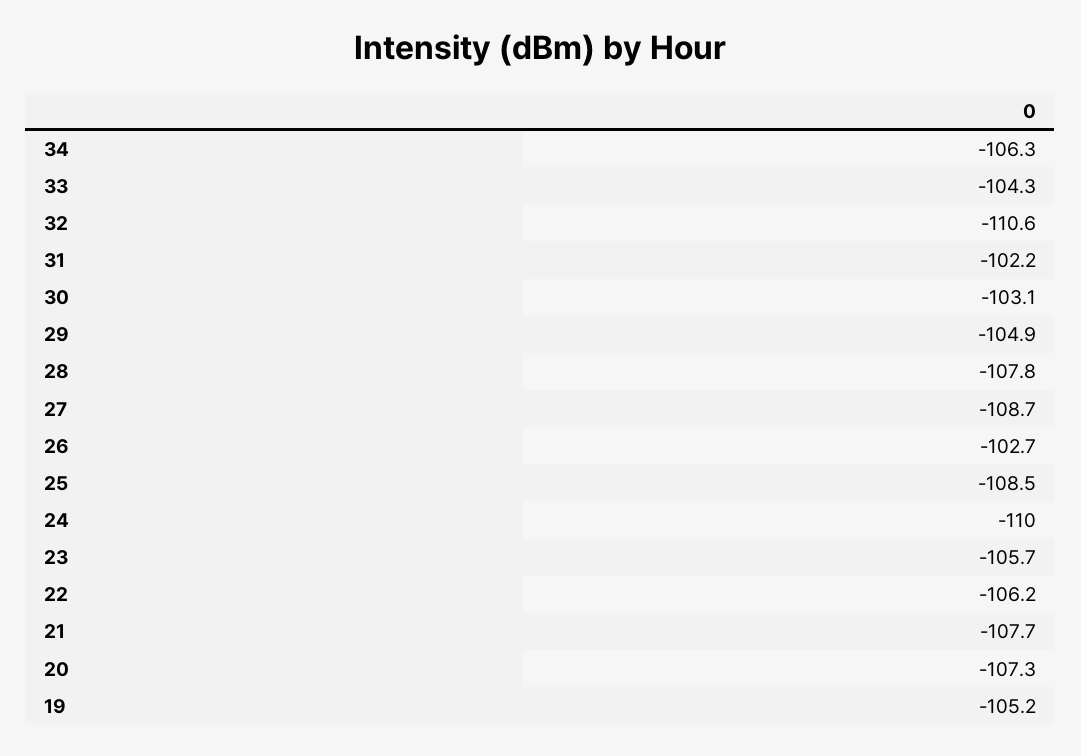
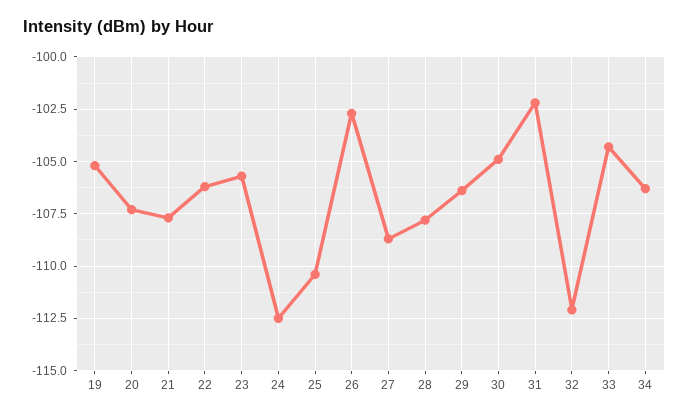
  {
    "34": -106.3,
    "33": -104.3,
-   "32": -110.6,
+   "32": -112,
    "31": -102.2,
-   "30": -103.1,
+   "30": -105,
-   "29": -104.9,
+   "29": -106.5,
    "28": -107.8,
    "27": -108.7,
    "26": -102.7,
-   "25": -108.5,
+   "25": -110.5,
-   "24": -110,
+   "24": -112.5,
    "23": -105.7,
    "22": -106.2,
    "21": -107.7,
    "20": -107.3,
    "19": -105.2
  }

